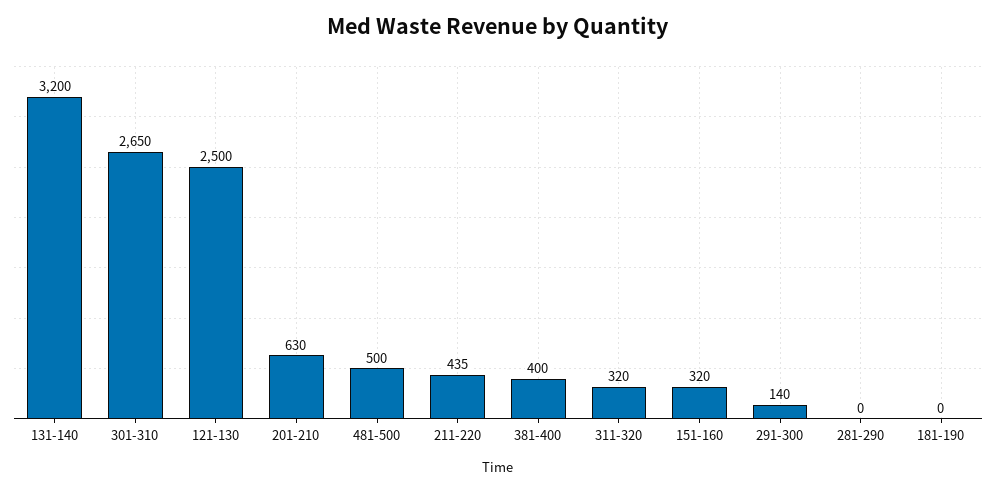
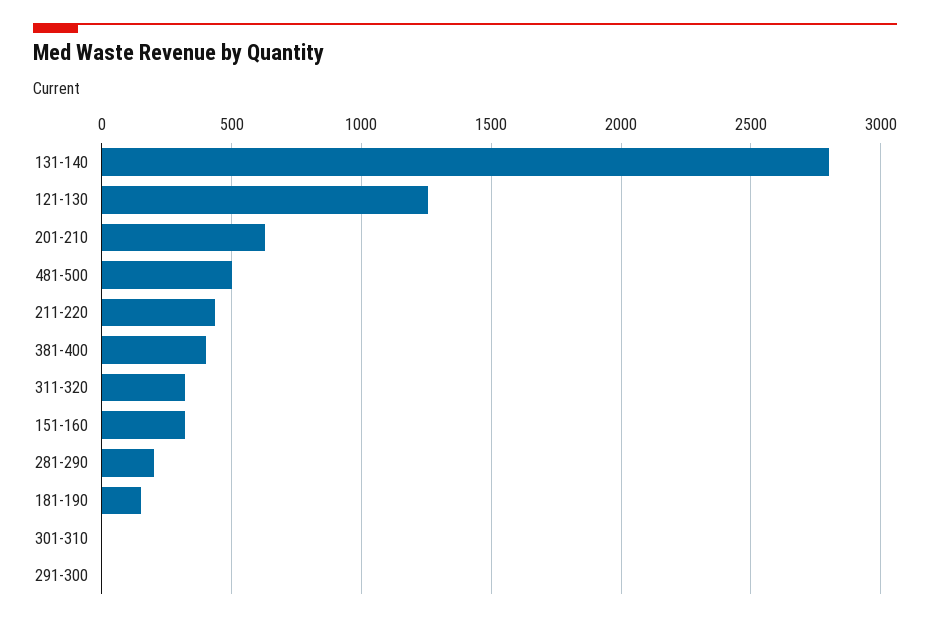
  {
-   "131-140": 3200,
+   "131-140": 2800,
-   "301-310": 2650,
+   "301-310": 0,
-   "121-130": 2500,
+   "121-130": 1250,
    "201-210": 630,
    "481-500": 500,
    "211-220": 435,
    "381-400": 400,
    "311-320": 320,
    "151-160": 320,
-   "291-300": 140,
+   "291-300": 0,
-   "281-290": 0,
+   "281-290": 200,
-   "181-190": 0
+   "181-190": 150
  }

